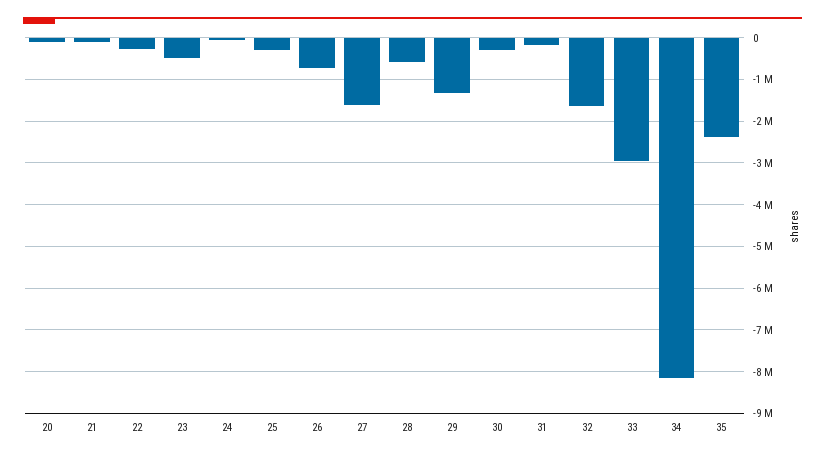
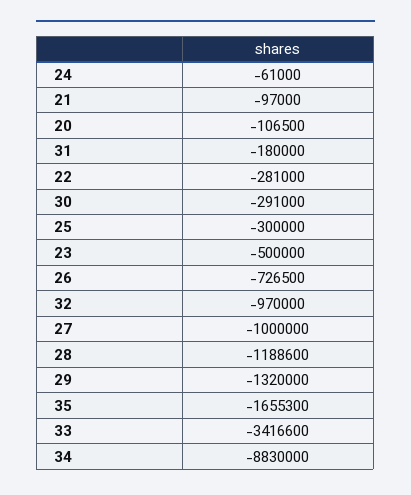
  {
    "20": -106500,
    "21": -97000,
    "22": -281000,
    "23": -500000,
    "24": -61000,
    "25": -300000,
    "26": -726500,
-   "27": -1600000,
+   "27": -1000000,
-   "28": -600000,
+   "28": -1188600,
    "29": -1320000,
    "30": -291000,
    "31": -180000,
-   "32": -1600000,
+   "32": -970000,
-   "33": -3000000,
+   "33": -3416600,
-   "34": -8200000,
+   "34": -8830000,
-   "35": -2400000
+   "35": -1655300
  }

